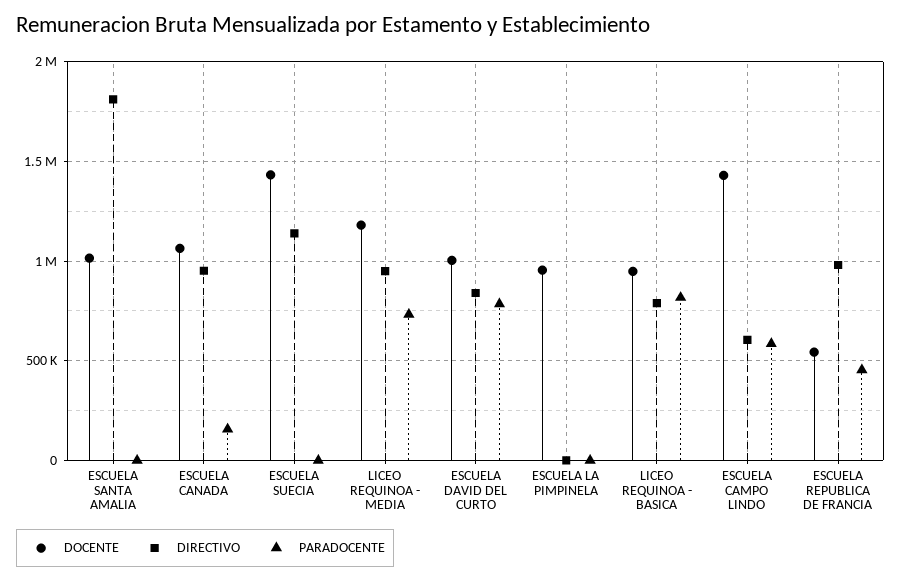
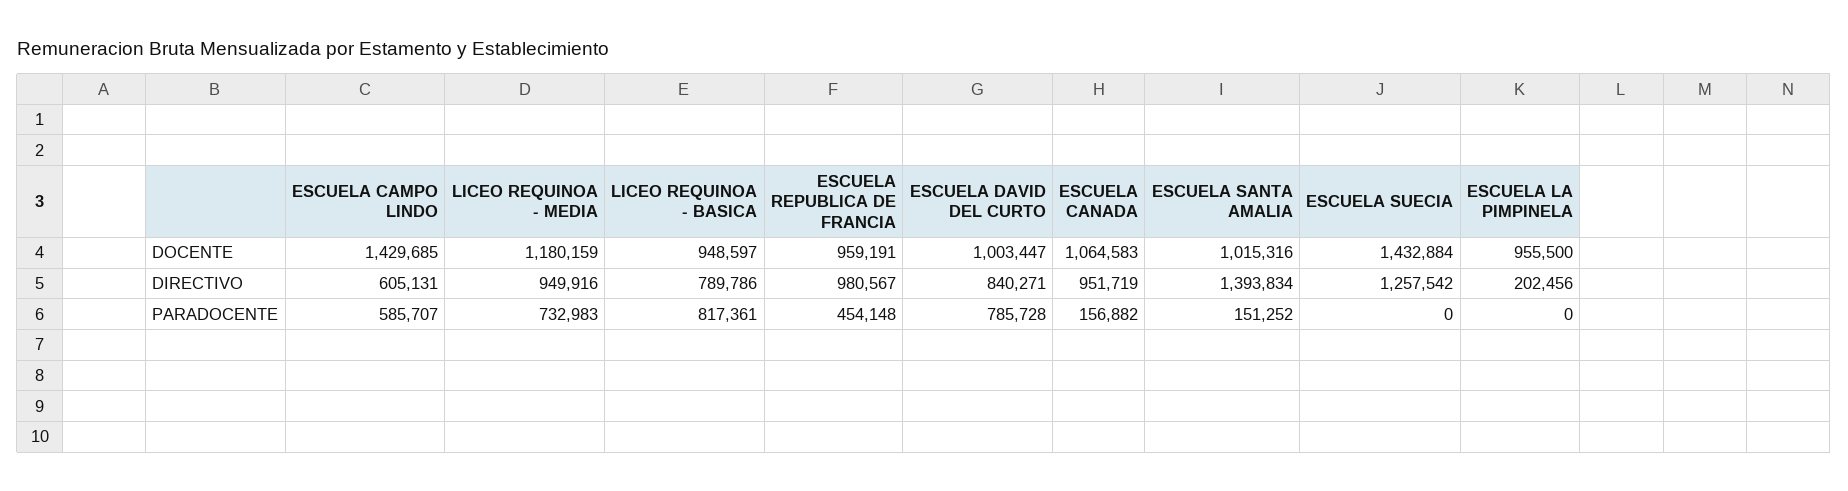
  {
    "DOCENTE": {
      "ESCUELA SANTA AMALIA": 1015316,
      "ESCUELA CANADA": 1064583,
      "ESCUELA SUECIA": 1432884,
      "LICEO REQUINOA - MEDIA": 1180159,
      "ESCUELA DAVID DEL CURTO": 1003447,
      "ESCUELA LA PIMPINELA": 955500,
      "LICEO REQUINOA - BASICA": 948597,
      "ESCUELA CAMPO LINDO": 1429685,
-     "ESCUELA REPUBLICA DE FRANCIA": 550000
+     "ESCUELA REPUBLICA DE FRANCIA": 959191
    },
    "DIRECTIVO": {
-     "ESCUELA SANTA AMALIA": 1800000,
+     "ESCUELA SANTA AMALIA": 1393834,
      "ESCUELA CANADA": 951719,
-     "ESCUELA SUECIA": 1150000,
+     "ESCUELA SUECIA": 1257542,
      "LICEO REQUINOA - MEDIA": 949916,
      "ESCUELA DAVID DEL CURTO": 840271,
-     "ESCUELA LA PIMPINELA": 0,
+     "ESCUELA LA PIMPINELA": 202456,
      "LICEO REQUINOA - BASICA": 789786,
      "ESCUELA CAMPO LINDO": 605131,
      "ESCUELA REPUBLICA DE FRANCIA": 980567
    },
    "PARADOCENTE": {
-     "ESCUELA SANTA AMALIA": 0,
+     "ESCUELA SANTA AMALIA": 151252,
      "ESCUELA CANADA": 156882,
      "ESCUELA SUECIA": 0,
      "LICEO REQUINOA - MEDIA": 732983,
      "ESCUELA DAVID DEL CURTO": 785728,
      "ESCUELA LA PIMPINELA": 0,
      "LICEO REQUINOA - BASICA": 817361,
      "ESCUELA CAMPO LINDO": 585707,
      "ESCUELA REPUBLICA DE FRANCIA": 454148
    }
  }

